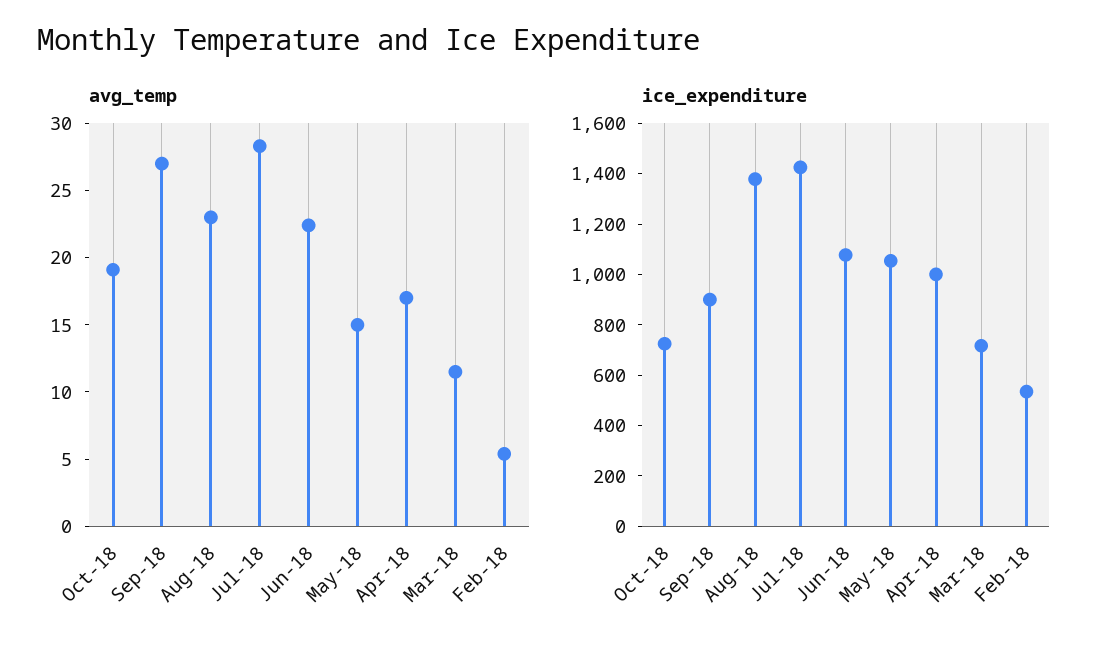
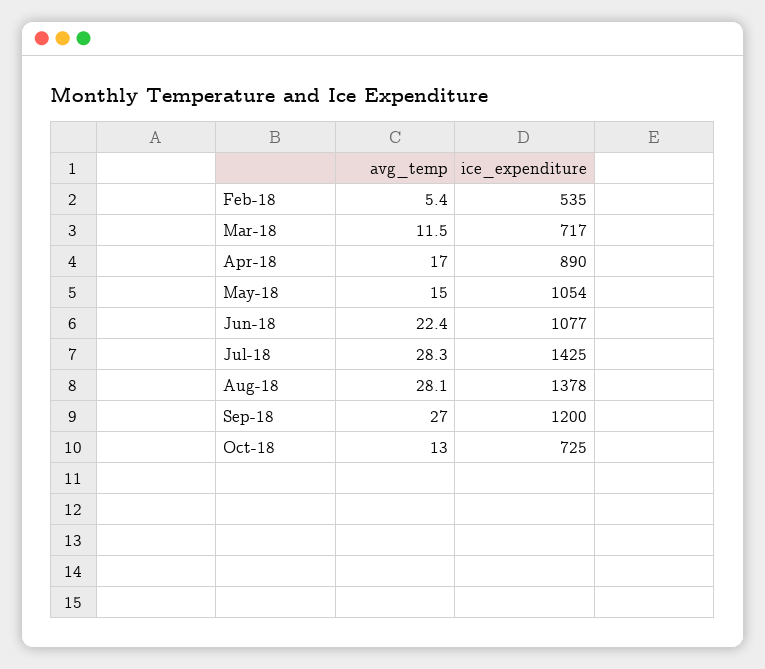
  {
    "avg_temp": {
-     "Oct-18": 19,
+     "Oct-18": 13,
      "Sep-18": 27,
-     "Aug-18": 23,
+     "Aug-18": 28.1,
      "Jul-18": 28.3,
      "Jun-18": 22.4,
      "May-18": 15,
      "Apr-18": 17,
      "Mar-18": 11.5,
      "Feb-18": 5.4
    },
    "ice_expenditure": {
      "Oct-18": 725,
-     "Sep-18": 900,
+     "Sep-18": 1200,
      "Aug-18": 1378,
      "Jul-18": 1425,
      "Jun-18": 1077,
      "May-18": 1054,
-     "Apr-18": 1000,
+     "Apr-18": 890,
      "Mar-18": 717,
      "Feb-18": 535
    }
  }

